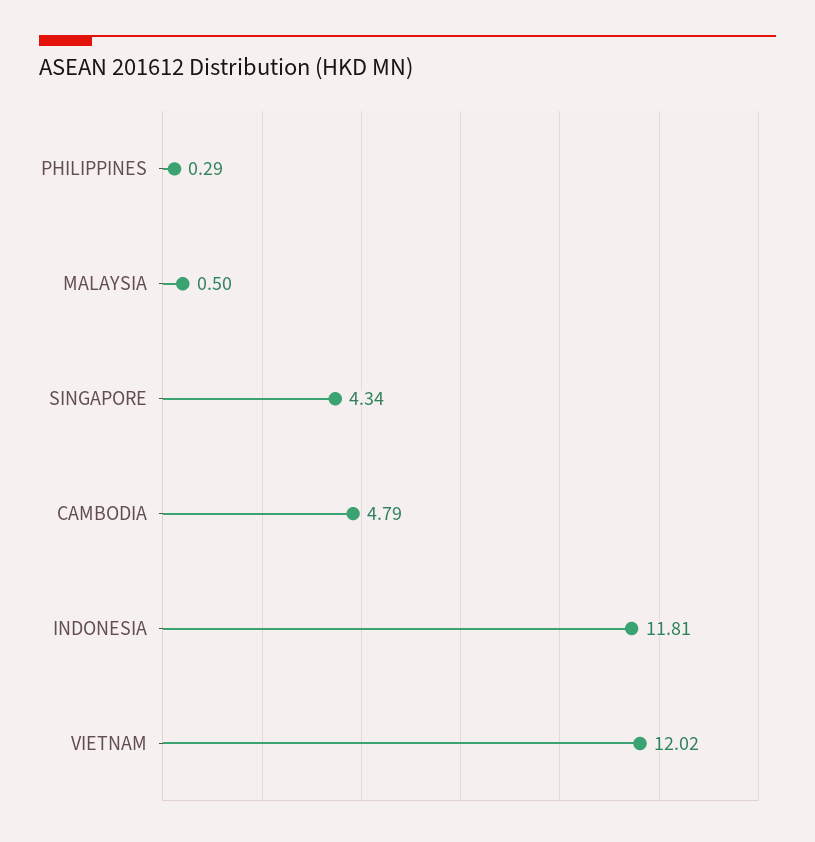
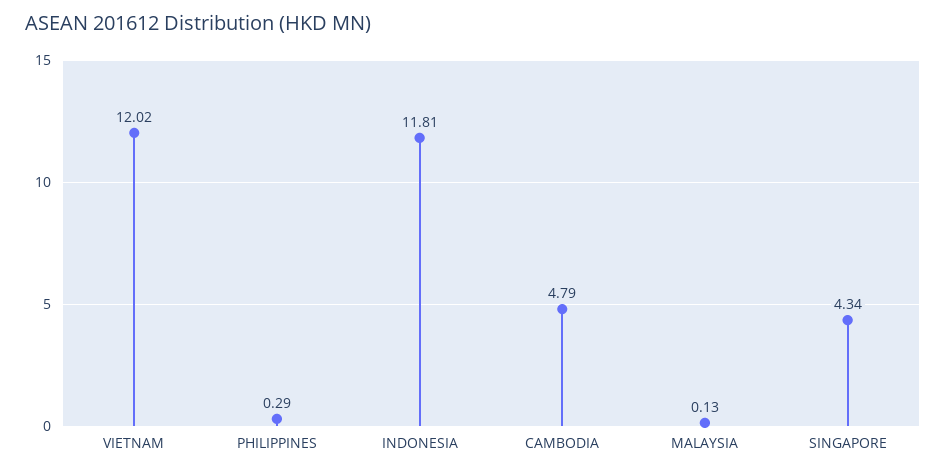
  {
    "PHILIPPINES": 0.29,
-   "MALAYSIA": 0.5,
+   "MALAYSIA": 0.13,
    "SINGAPORE": 4.34,
    "CAMBODIA": 4.79,
    "INDONESIA": 11.81,
    "VIETNAM": 12.02
  }

